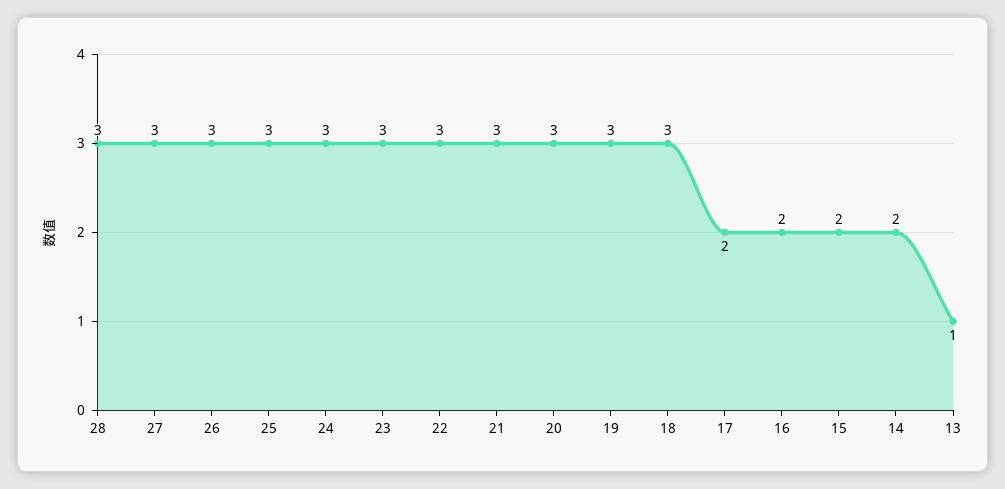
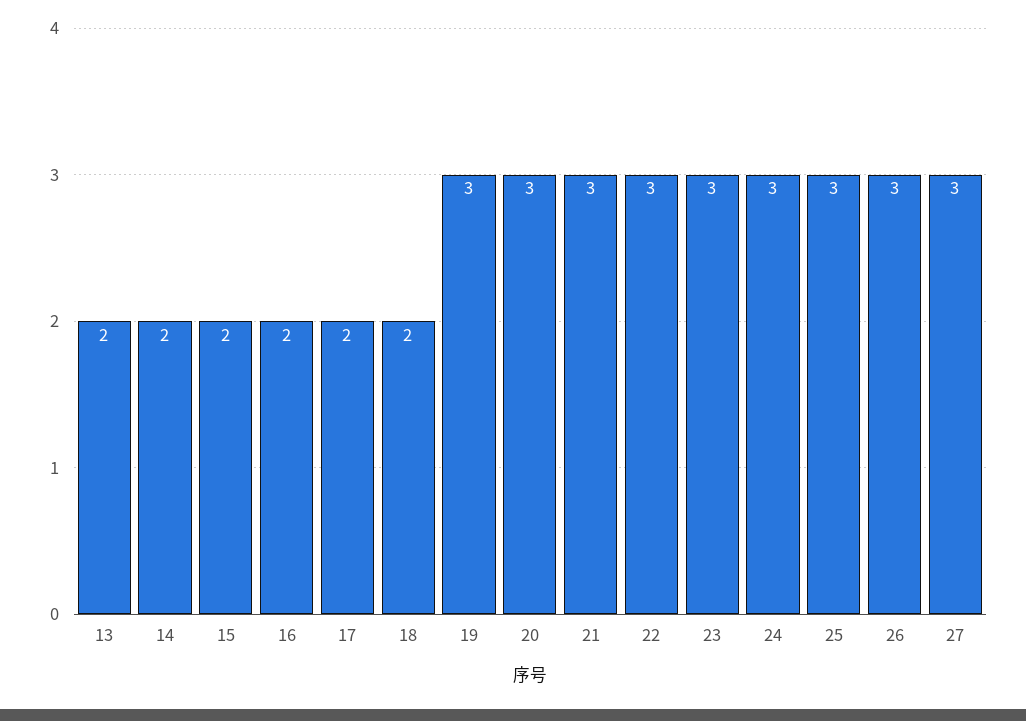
  {
-   "28": 3,
    "27": 3,
    "26": 3,
    "25": 3,
    "24": 3,
    "23": 3,
    "22": 3,
    "21": 3,
    "20": 3,
    "19": 3,
-   "18": 3,
+   "18": 2,
    "17": 2,
    "16": 2,
    "15": 2,
    "14": 2,
-   "13": 1
+   "13": 2
  }

